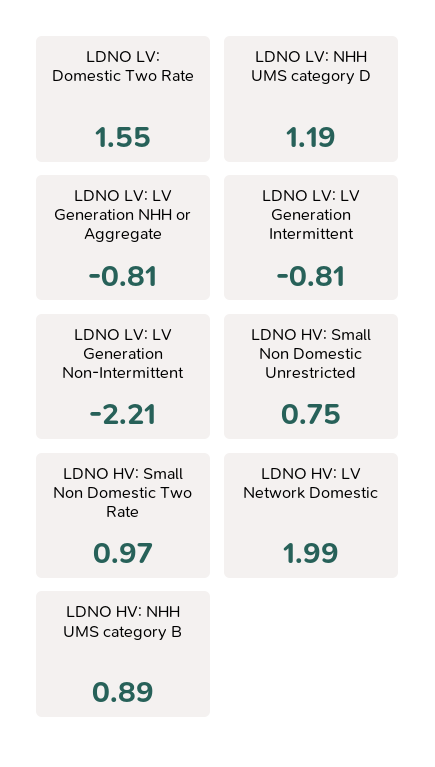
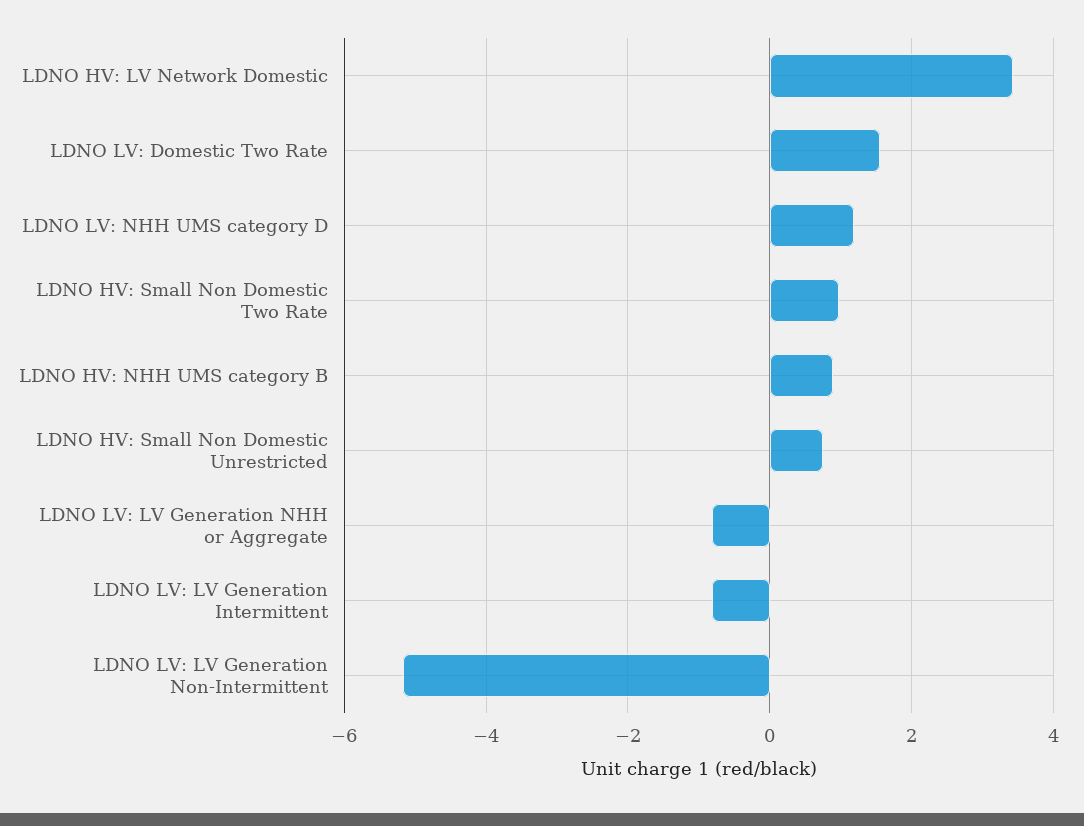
  {
    "LDNO LV: Domestic Two Rate": 1.55,
    "LDNO LV: NHH UMS category D": 1.19,
    "LDNO LV: LV Generation NHH or Aggregate": -0.81,
    "LDNO LV: LV Generation Intermittent": -0.81,
-   "LDNO LV: LV Generation Non-Intermittent": -2.21,
+   "LDNO LV: LV Generation Non-Intermittent": -5.2,
    "LDNO HV: Small Non Domestic Unrestricted": 0.75,
    "LDNO HV: Small Non Domestic Two Rate": 0.97,
-   "LDNO HV: LV Network Domestic": 1.99,
+   "LDNO HV: LV Network Domestic": 3.4,
    "LDNO HV: NHH UMS category B": 0.89
  }

